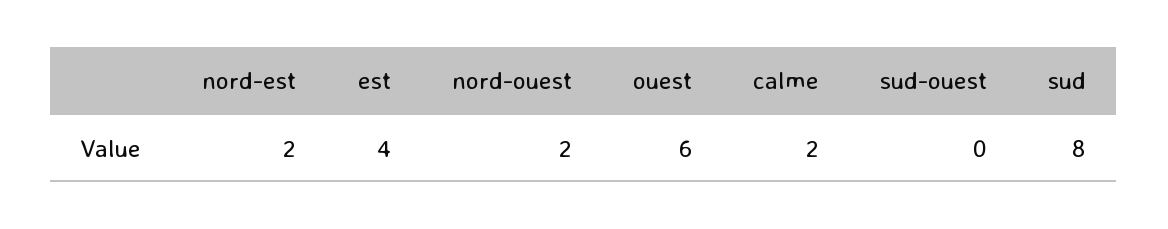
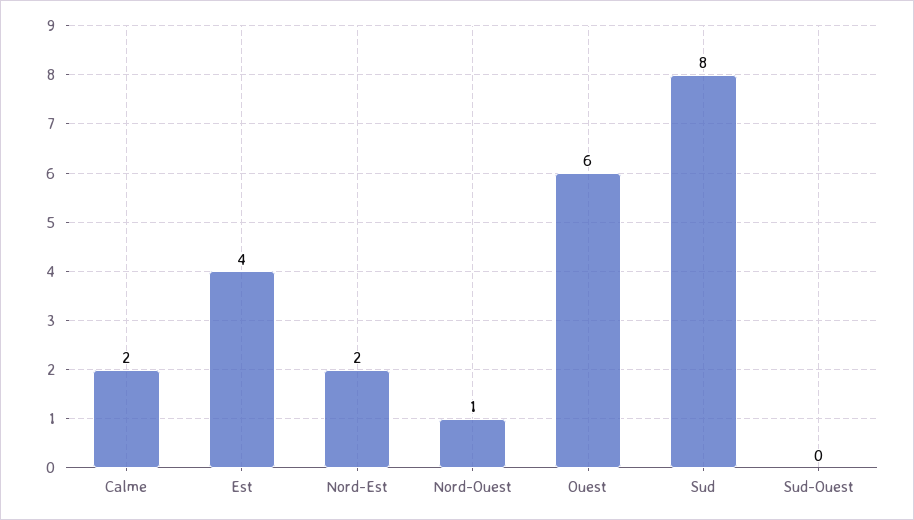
  {
    "nord-est": 2,
    "est": 4,
-   "nord-ouest": 2,
+   "nord-ouest": 1,
    "ouest": 6,
    "calme": 2,
    "sud-ouest": 0,
    "sud": 8
  }

